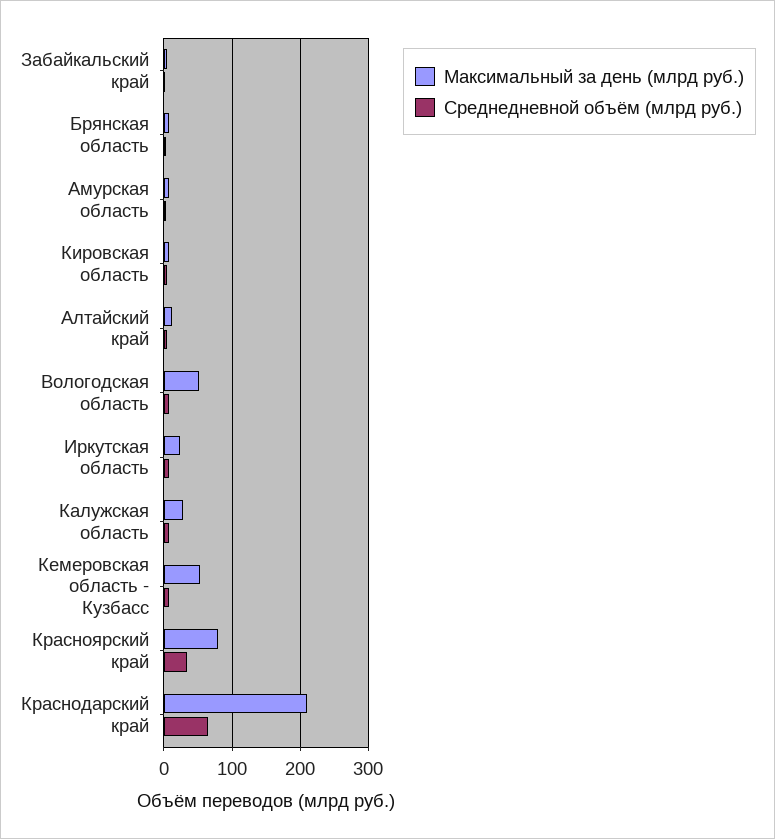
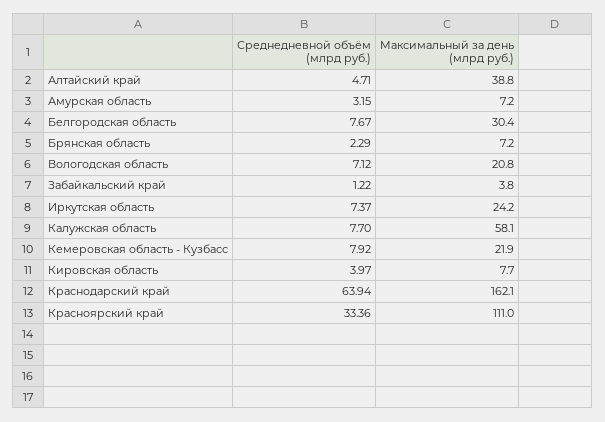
  {
    "Максимальный за день (млрд руб.)": {
      "Забайкальский край": 3.8,
      "Брянская область": 7.2,
      "Амурская область": 7.2,
      "Кировская область": 7.7,
-     "Алтайский край": 10,
+     "Алтайский край": 38.8,
-     "Вологодская область": 50,
+     "Вологодская область": 20.8,
      "Иркутская область": 24.2,
-     "Калужская область": 30,
+     "Калужская область": 58.1,
-     "Кемеровская область - Кузбасс": 50,
+     "Кемеровская область - Кузбасс": 21.9,
-     "Красноярский край": 80,
+     "Красноярский край": 111,
-     "Краснодарский край": 210
+     "Краснодарский край": 162.1,
+     "Белгородская область": 30.4
    },
    "Среднедневной объём (млрд руб.)": {
      "Забайкальский край": 1.22,
      "Брянская область": 2.29,
      "Амурская область": 3.15,
      "Кировская область": 3.97,
      "Алтайский край": 4.71,
      "Вологодская область": 7.12,
      "Иркутская область": 7.37,
      "Калужская область": 7.7,
      "Кемеровская область - Кузбасс": 7.92,
      "Красноярский край": 33.36,
-     "Краснодарский край": 63.94
+     "Краснодарский край": 63.94,
+     "Белгородская область": 7.67
    }
  }

